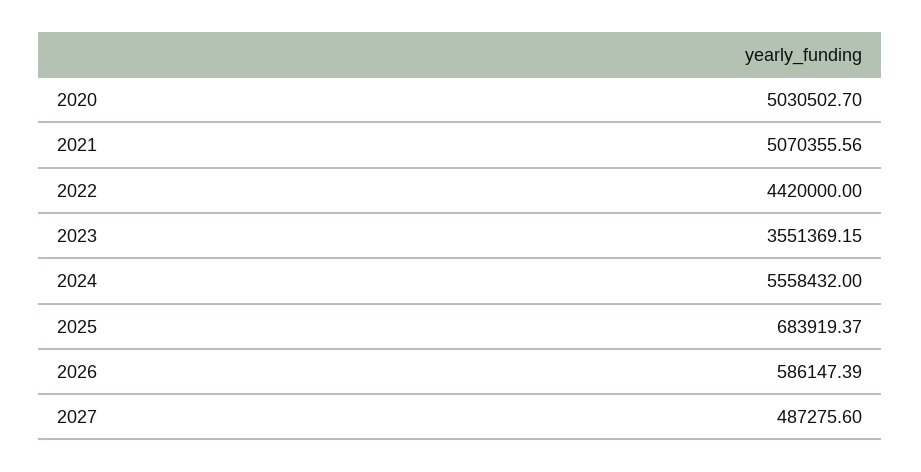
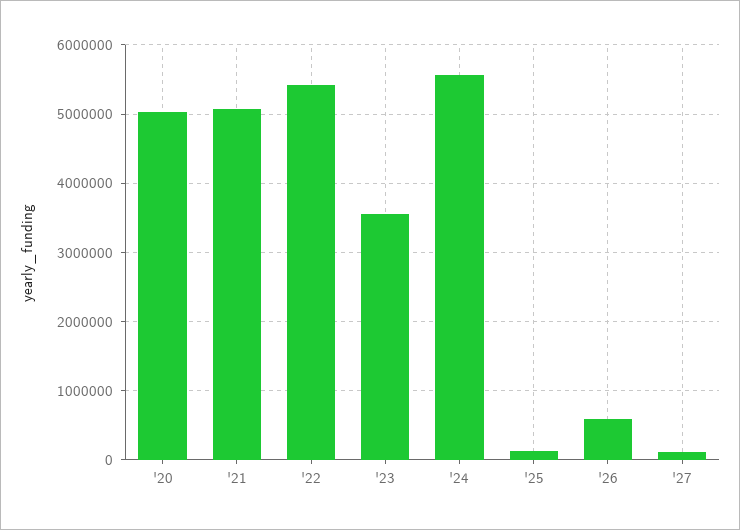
  {
    "2020": 5030502.7,
    "2021": 5070355.56,
-   "2022": 4420000,
+   "2022": 5400000,
    "2023": 3551369.15,
    "2024": 5558432,
-   "2025": 683919.37,
+   "2025": 100000,
    "2026": 586147.39,
-   "2027": 487275.6
+   "2027": 100000
  }

